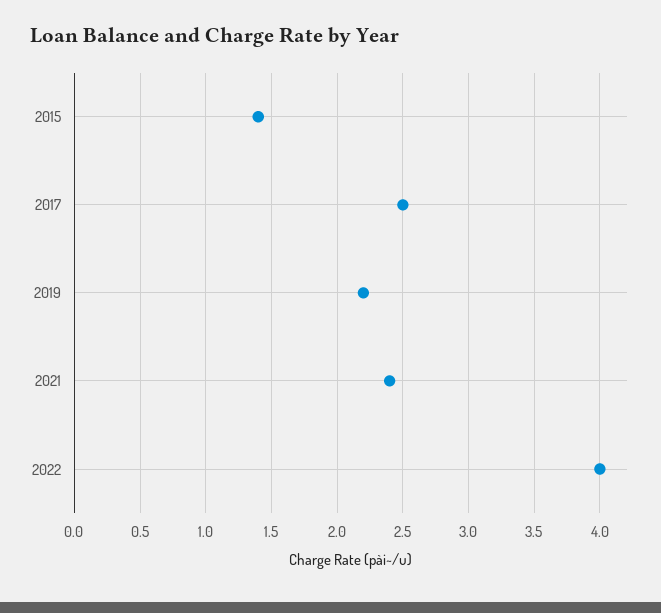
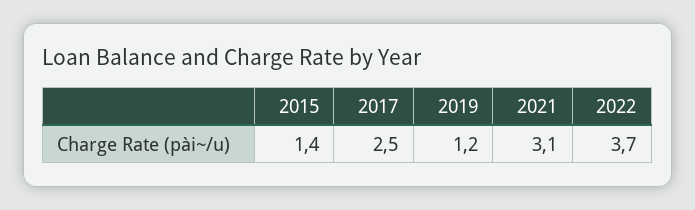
  {
    "2015": 1.4,
    "2017": 2.5,
-   "2019": 2.2,
+   "2019": 1.2,
-   "2021": 2.4,
+   "2021": 3.1,
-   "2022": 4
+   "2022": 3.7
  }

